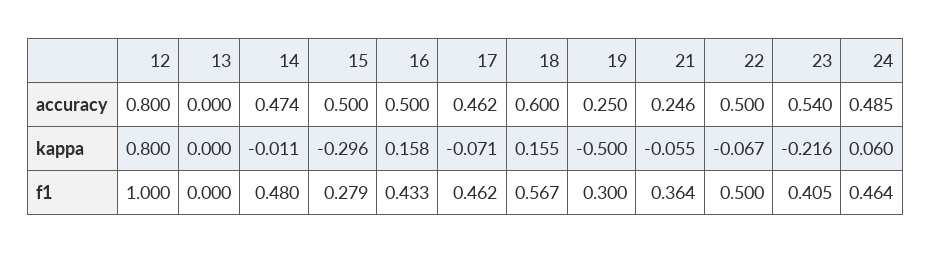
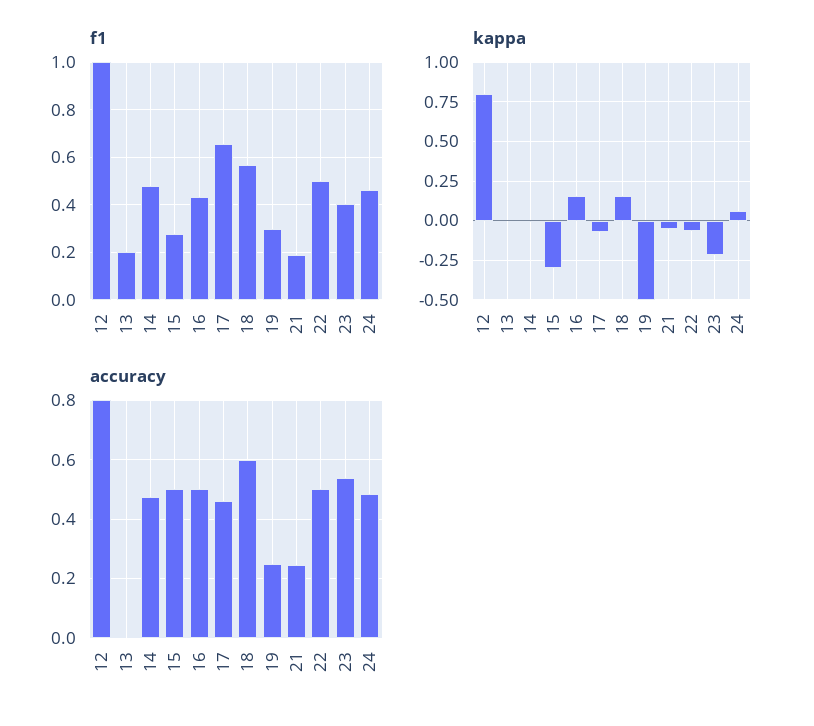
  {
    "accuracy": {
      "12": 0.8,
      "13": 0,
      "14": 0.474,
      "15": 0.5,
      "16": 0.5,
      "17": 0.462,
      "18": 0.6,
      "19": 0.25,
      "21": 0.246,
      "22": 0.5,
      "23": 0.54,
      "24": 0.485
    },
    "kappa": {
      "12": 0.8,
      "13": 0,
      "14": -0.011,
      "15": -0.296,
      "16": 0.158,
      "17": -0.071,
      "18": 0.155,
      "19": -0.5,
      "21": -0.055,
      "22": -0.067,
      "23": -0.216,
      "24": 0.06
    },
    "f1": {
      "12": 1,
-     "13": 0,
+     "13": 0.2,
      "14": 0.48,
      "15": 0.279,
      "16": 0.433,
-     "17": 0.462,
+     "17": 0.65,
      "18": 0.567,
      "19": 0.3,
-     "21": 0.364,
+     "21": 0.2,
      "22": 0.5,
      "23": 0.405,
      "24": 0.464
    }
  }

